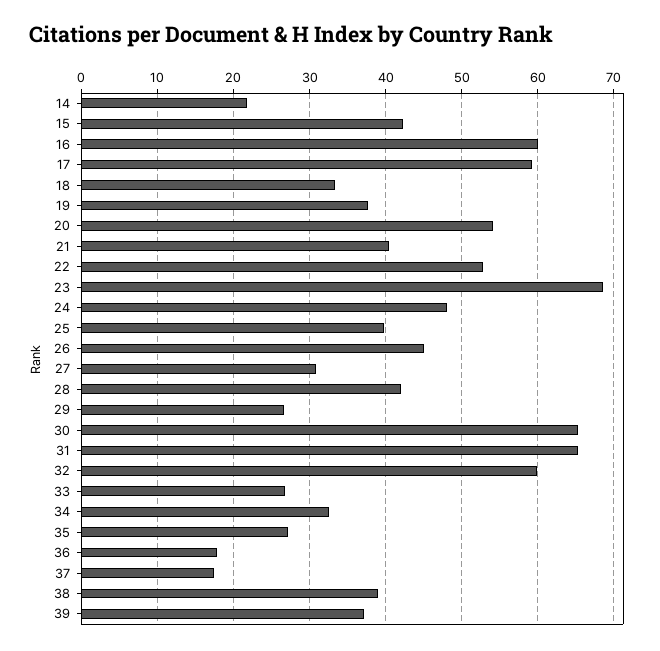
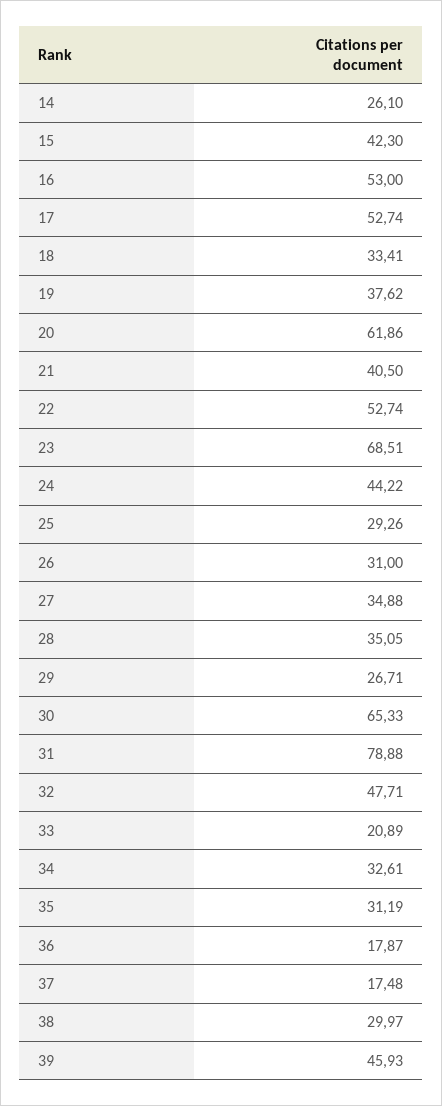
  {
-   "14": 22,
+   "14": 26.1,
    "15": 42.3,
-   "16": 60,
+   "16": 53,
-   "17": 59,
+   "17": 52.74,
    "18": 33.41,
    "19": 37.62,
-   "20": 54,
+   "20": 61.86,
    "21": 40.5,
    "22": 52.74,
    "23": 68.51,
-   "24": 48,
+   "24": 44.22,
-   "25": 40,
+   "25": 29.26,
-   "26": 45,
+   "26": 31,
-   "27": 31,
+   "27": 34.88,
-   "28": 42,
+   "28": 35.05,
    "29": 26.71,
    "30": 65.33,
-   "31": 65,
+   "31": 78.88,
-   "32": 60,
+   "32": 47.71,
-   "33": 27,
+   "33": 20.89,
    "34": 32.61,
-   "35": 27,
+   "35": 31.19,
    "36": 17.87,
    "37": 17.48,
-   "38": 39,
+   "38": 29.97,
-   "39": 37
+   "39": 45.93
  }

